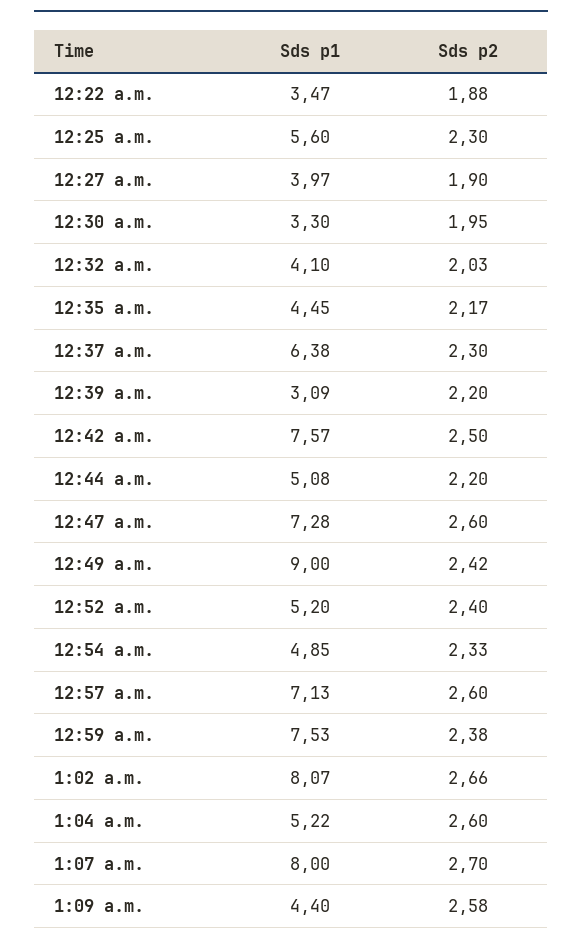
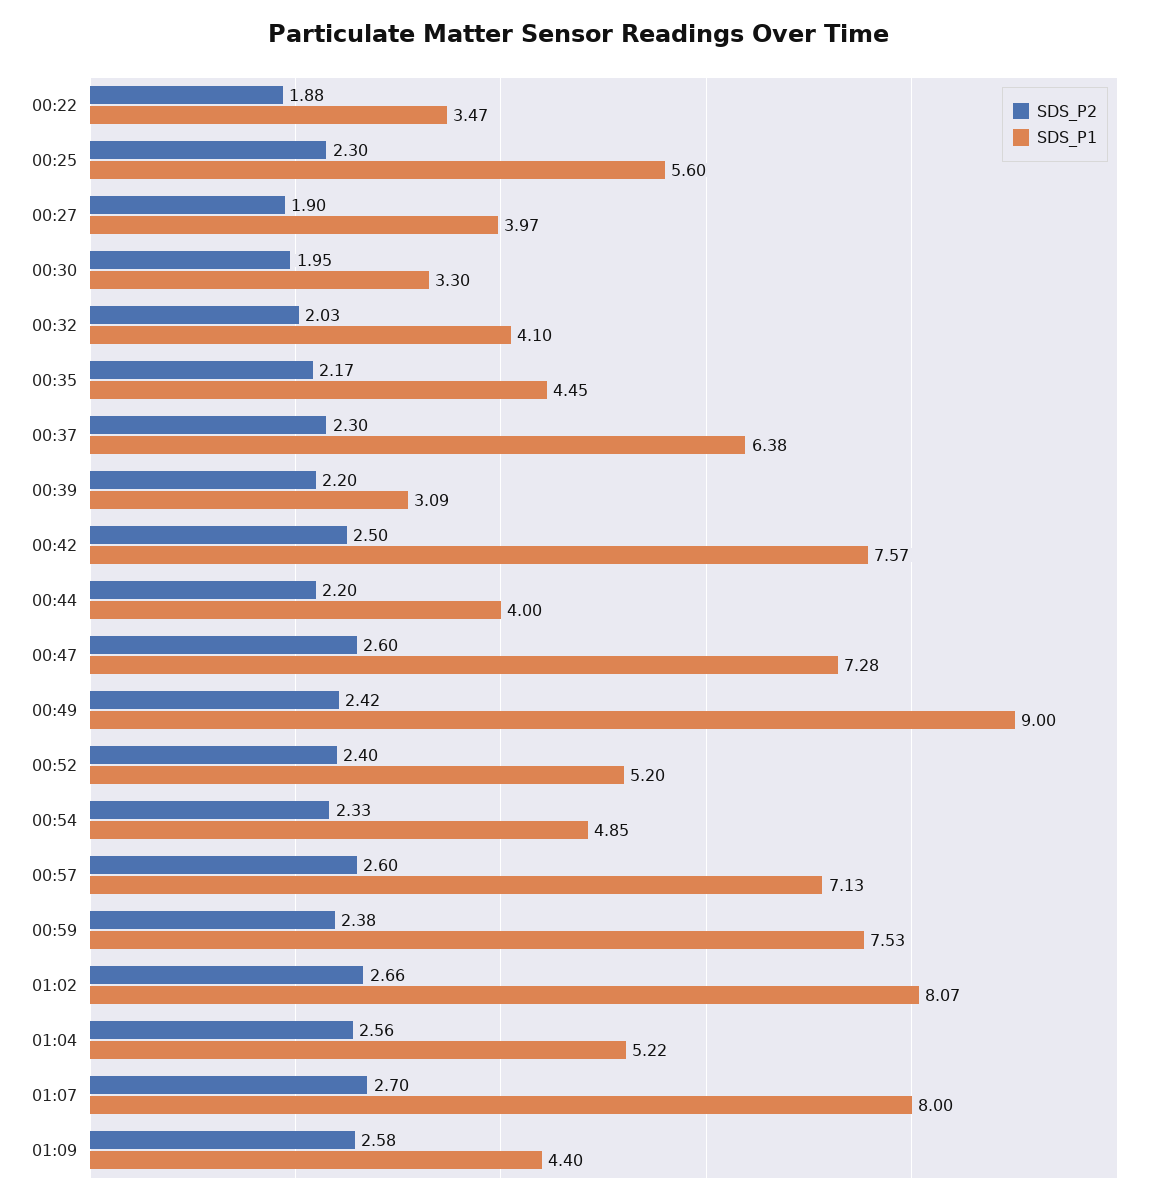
  {
    "Sds p1": {
      "12:22 a.m.": 3.47,
      "12:25 a.m.": 5.6,
      "12:27 a.m.": 3.97,
      "12:30 a.m.": 3.3,
      "12:32 a.m.": 4.1,
      "12:35 a.m.": 4.45,
      "12:37 a.m.": 6.38,
      "12:39 a.m.": 3.09,
      "12:42 a.m.": 7.57,
-     "12:44 a.m.": 5.08,
+     "12:44 a.m.": 4,
      "12:47 a.m.": 7.28,
      "12:49 a.m.": 9,
      "12:52 a.m.": 5.2,
      "12:54 a.m.": 4.85,
      "12:57 a.m.": 7.13,
      "12:59 a.m.": 7.53,
      "1:02 a.m.": 8.07,
      "1:04 a.m.": 5.22,
      "1:07 a.m.": 8,
      "1:09 a.m.": 4.4
    },
    "Sds p2": {
      "12:22 a.m.": 1.88,
      "12:25 a.m.": 2.3,
      "12:27 a.m.": 1.9,
      "12:30 a.m.": 1.95,
      "12:32 a.m.": 2.03,
      "12:35 a.m.": 2.17,
      "12:37 a.m.": 2.3,
      "12:39 a.m.": 2.2,
      "12:42 a.m.": 2.5,
      "12:44 a.m.": 2.2,
      "12:47 a.m.": 2.6,
      "12:49 a.m.": 2.42,
      "12:52 a.m.": 2.4,
      "12:54 a.m.": 2.33,
      "12:57 a.m.": 2.6,
      "12:59 a.m.": 2.38,
      "1:02 a.m.": 2.66,
-     "1:04 a.m.": 2.6,
+     "1:04 a.m.": 2.56,
      "1:07 a.m.": 2.7,
      "1:09 a.m.": 2.58
    }
  }

